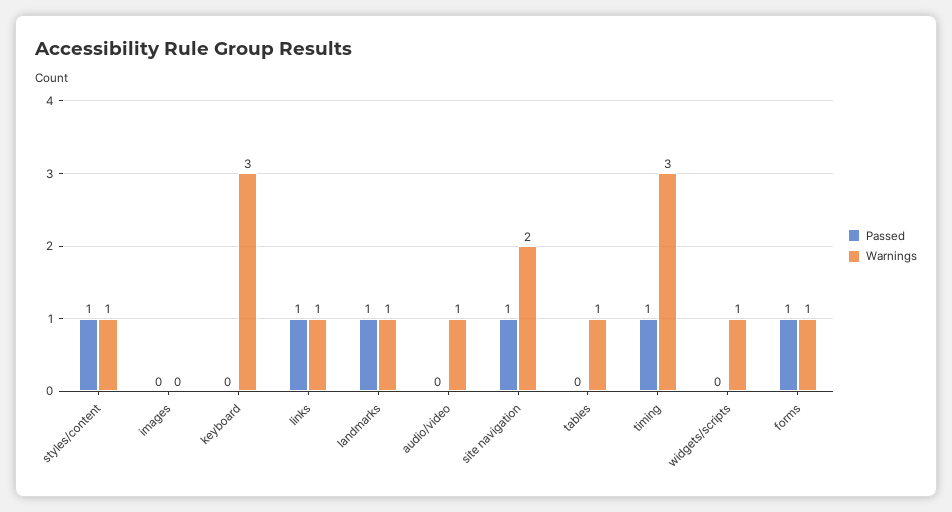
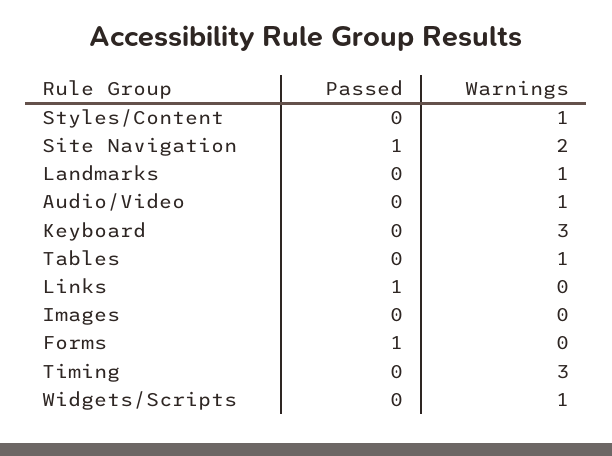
  {
    "Passed": {
-     "styles/content": 1,
+     "styles/content": 0,
      "images": 0,
      "keyboard": 0,
      "links": 1,
-     "landmarks": 1,
+     "landmarks": 0,
      "audio/video": 0,
      "site navigation": 1,
      "tables": 0,
-     "timing": 1,
+     "timing": 0,
      "widgets/scripts": 0,
      "forms": 1
    },
    "Warnings": {
      "styles/content": 1,
      "images": 0,
      "keyboard": 3,
-     "links": 1,
+     "links": 0,
      "landmarks": 1,
      "audio/video": 1,
      "site navigation": 2,
      "tables": 1,
      "timing": 3,
      "widgets/scripts": 1,
-     "forms": 1
+     "forms": 0
    }
  }

